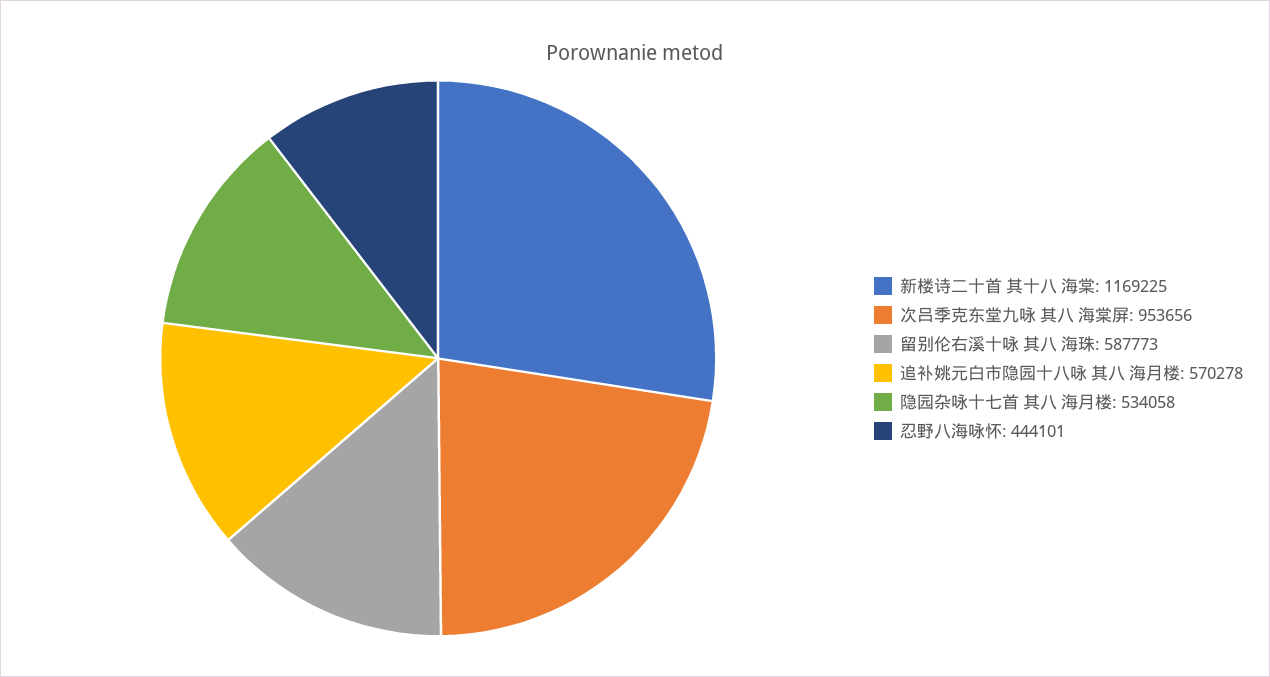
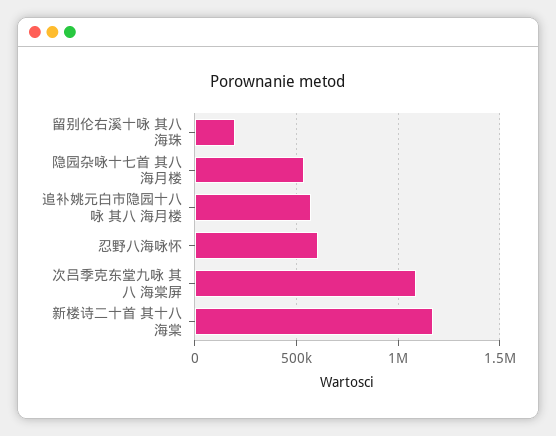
  {
    "新楼诗二十首 其十八 海棠": 1169225,
-   "次吕季克东堂九咏 其八 海棠屏": 953656,
+   "次吕季克东堂九咏 其八 海棠屏": 1100000,
-   "留别伦右溪十咏 其八 海珠": 587773,
+   "留别伦右溪十咏 其八 海珠": 200000,
    "追补姚元白市隐园十八咏 其八 海月楼": 570278,
    "隐园杂咏十七首 其八 海月楼": 534058,
-   "忍野八海咏怀": 444101
+   "忍野八海咏怀": 600000
  }

